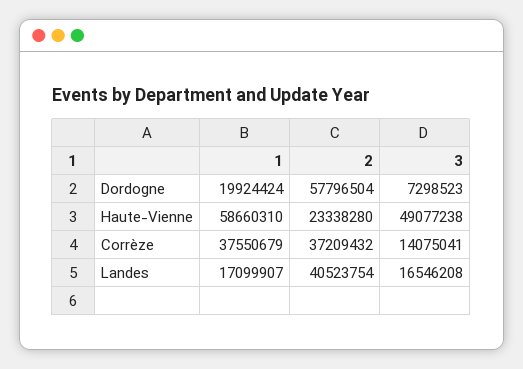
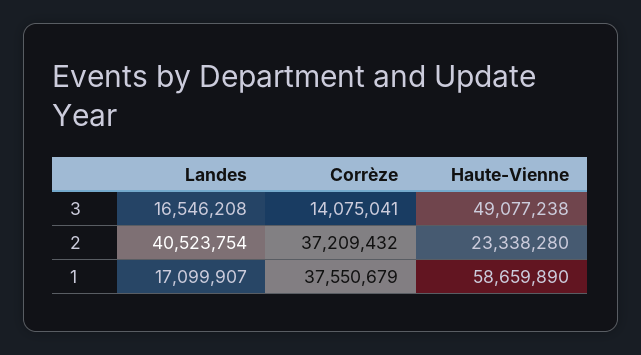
  {
    "1": {
-     "Dordogne": 19924424,
-     "Haute-Vienne": 58660310,
+     "Haute-Vienne": 58659890,
      "Corrèze": 37550679,
      "Landes": 17099907
    },
    "2": {
-     "Dordogne": 57796504,
      "Haute-Vienne": 23338280,
      "Corrèze": 37209432,
      "Landes": 40523754
    },
    "3": {
-     "Dordogne": 7298523,
      "Haute-Vienne": 49077238,
      "Corrèze": 14075041,
      "Landes": 16546208
    }
  }

